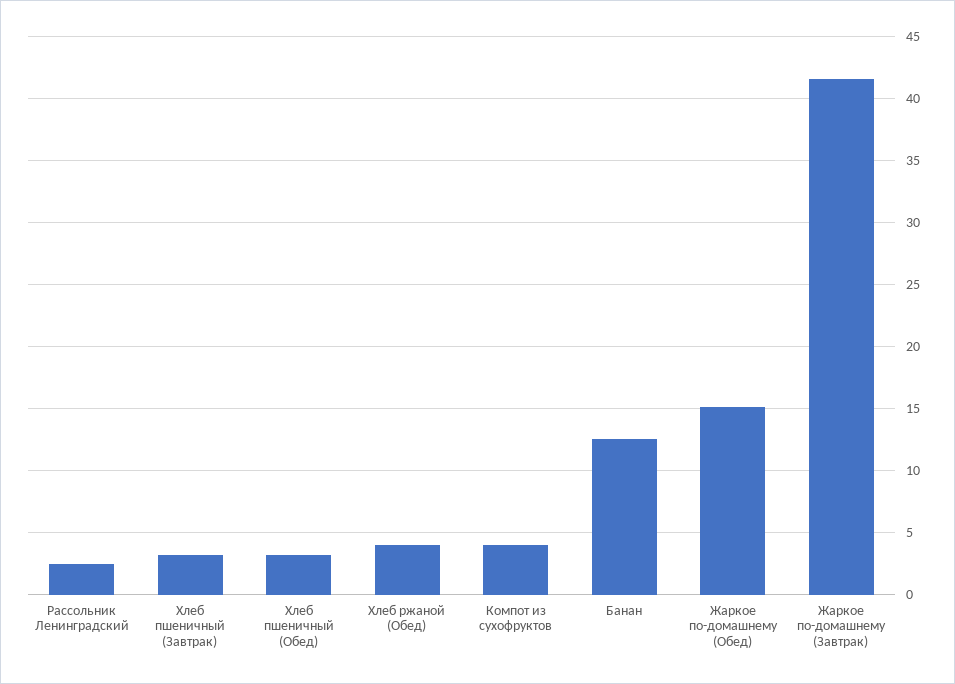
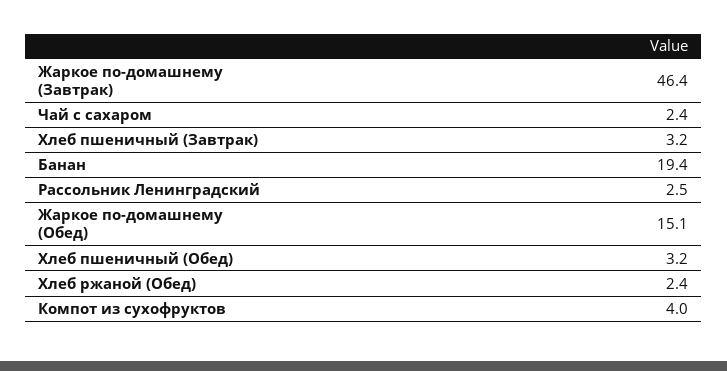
  {
    "Рассольник Ленинградский": 2.5,
    "Хлеб пшеничный (Завтрак)": 3.2,
    "Хлеб пшеничный (Обед)": 3.2,
-   "Хлеб ржаной (Обед)": 4,
+   "Хлеб ржаной (Обед)": 2.4,
    "Компот из сухофруктов": 4,
-   "Банан": 12.5,
+   "Банан": 19.4,
    "Жаркое по-домашнему (Обед)": 15.1,
-   "Жаркое по-домашнему (Завтрак)": 41.5
+   "Жаркое по-домашнему (Завтрак)": 46.4,
+   "Чай с сахаром": 2.4
  }

